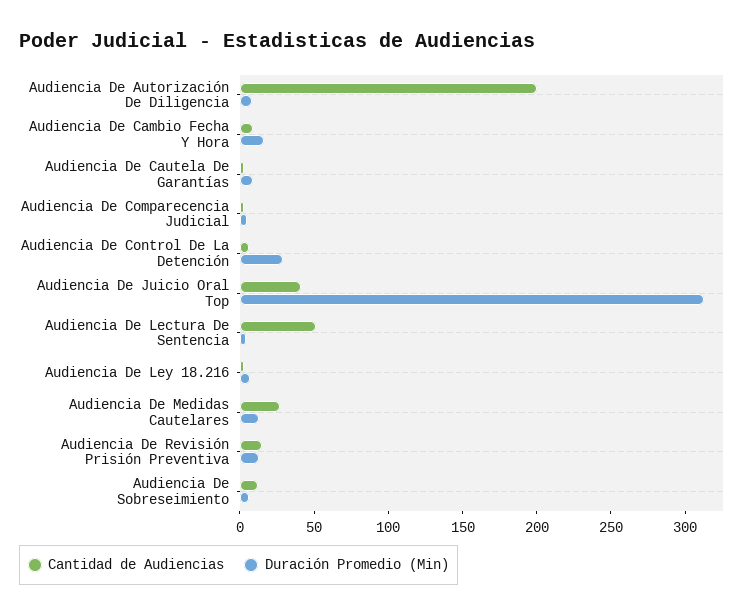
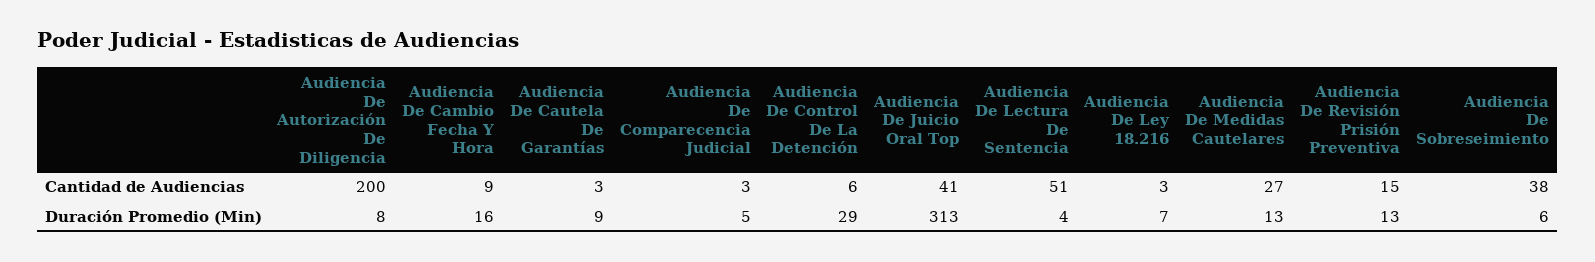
  {
    "Cantidad de Audiencias": {
      "Audiencia De Autorización De Diligencia": 200,
      "Audiencia De Cambio Fecha Y Hora": 9,
      "Audiencia De Cautela De Garantías": 3,
      "Audiencia De Comparecencia Judicial": 3,
      "Audiencia De Control De La Detención": 6,
      "Audiencia De Juicio Oral Top": 41,
      "Audiencia De Lectura De Sentencia": 51,
      "Audiencia De Ley 18.216": 3,
      "Audiencia De Medidas Cautelares": 27,
      "Audiencia De Revisión Prisión Preventiva": 15,
-     "Audiencia De Sobreseimiento": 10
+     "Audiencia De Sobreseimiento": 38
    },
    "Duración Promedio (Min)": {
      "Audiencia De Autorización De Diligencia": 8,
      "Audiencia De Cambio Fecha Y Hora": 16,
      "Audiencia De Cautela De Garantías": 9,
      "Audiencia De Comparecencia Judicial": 5,
      "Audiencia De Control De La Detención": 29,
      "Audiencia De Juicio Oral Top": 313,
      "Audiencia De Lectura De Sentencia": 4,
      "Audiencia De Ley 18.216": 7,
      "Audiencia De Medidas Cautelares": 13,
      "Audiencia De Revisión Prisión Preventiva": 13,
      "Audiencia De Sobreseimiento": 6
    }
  }

